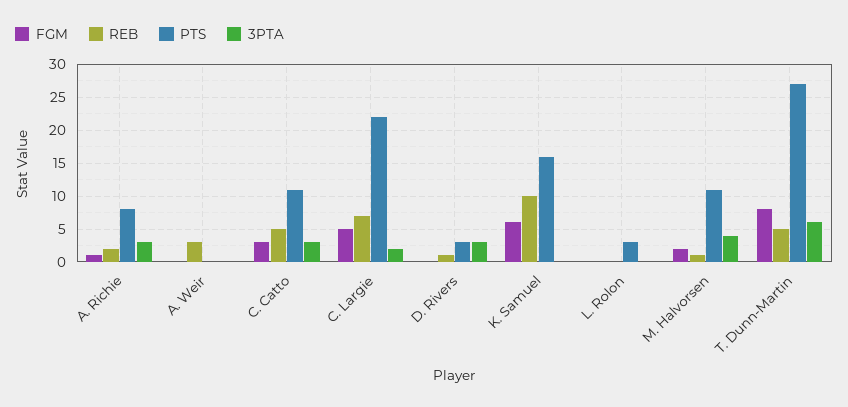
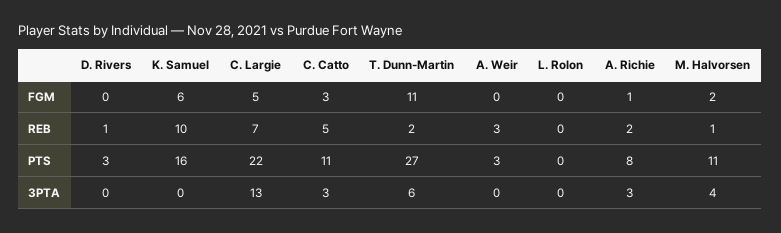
  {
    "FGM": {
      "A. Richie": 1,
      "A. Weir": 0,
      "C. Catto": 3,
      "C. Largie": 5,
      "D. Rivers": 0,
      "K. Samuel": 6,
      "L. Rolon": 0,
      "M. Halvorsen": 2,
-     "T. Dunn-Martin": 8
+     "T. Dunn-Martin": 11
    },
    "REB": {
      "A. Richie": 2,
      "A. Weir": 3,
      "C. Catto": 5,
      "C. Largie": 7,
      "D. Rivers": 1,
      "K. Samuel": 10,
      "L. Rolon": 0,
      "M. Halvorsen": 1,
-     "T. Dunn-Martin": 5
+     "T. Dunn-Martin": 2
    },
    "PTS": {
      "A. Richie": 8,
-     "A. Weir": 0,
+     "A. Weir": 3,
      "C. Catto": 11,
      "C. Largie": 22,
      "D. Rivers": 3,
      "K. Samuel": 16,
-     "L. Rolon": 3,
+     "L. Rolon": 0,
      "M. Halvorsen": 11,
      "T. Dunn-Martin": 27
    },
    "3PTA": {
      "A. Richie": 3,
      "A. Weir": 0,
      "C. Catto": 3,
-     "C. Largie": 2,
+     "C. Largie": 13,
-     "D. Rivers": 3,
+     "D. Rivers": 0,
      "K. Samuel": 0,
      "L. Rolon": 0,
      "M. Halvorsen": 4,
      "T. Dunn-Martin": 6
    }
  }

